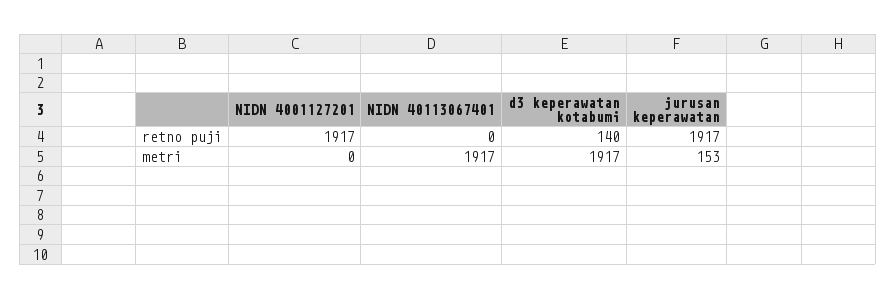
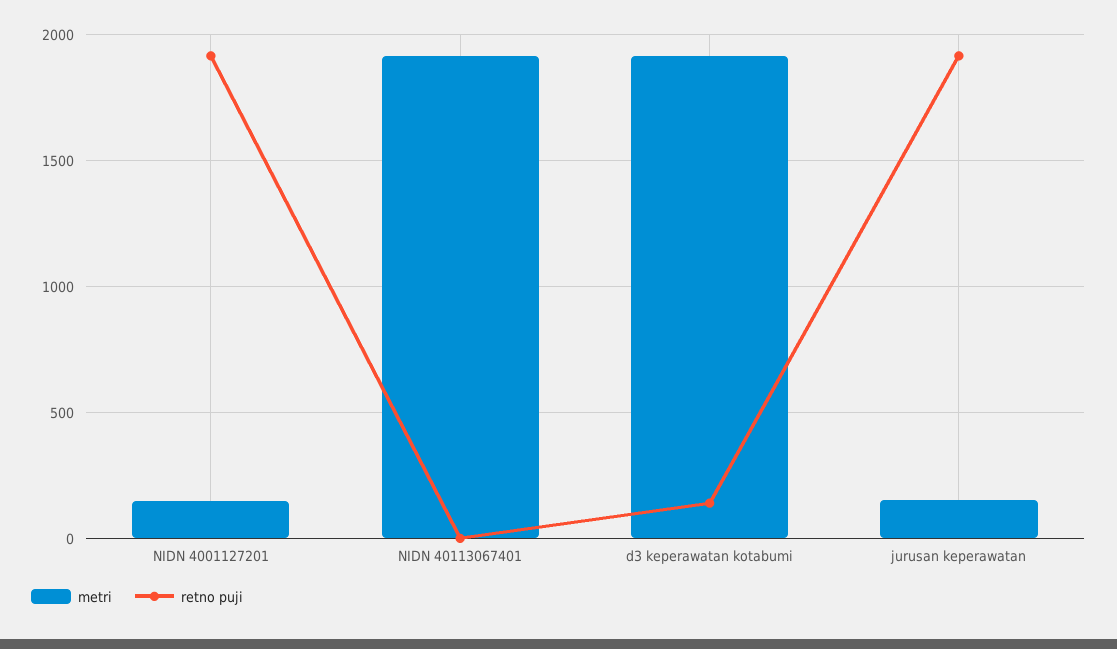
  {
    "retno puji": {
      "NIDN 4001127201": 1917,
      "NIDN 40113067401": 0,
      "d3 keperawatan kotabumi": 140,
      "jurusan keperawatan": 1917
    },
    "metri": {
-     "NIDN 4001127201": 0,
+     "NIDN 4001127201": 150,
      "NIDN 40113067401": 1917,
      "d3 keperawatan kotabumi": 1917,
      "jurusan keperawatan": 153
    }
  }

